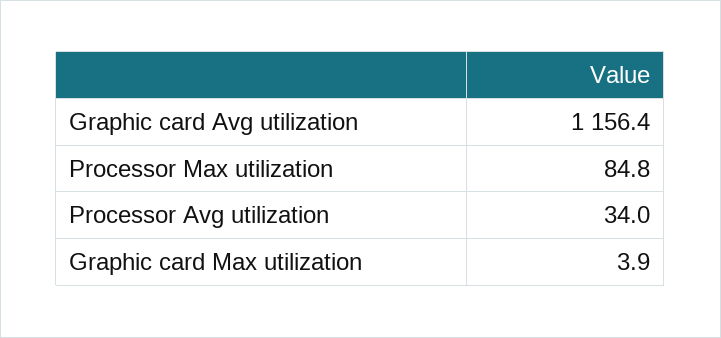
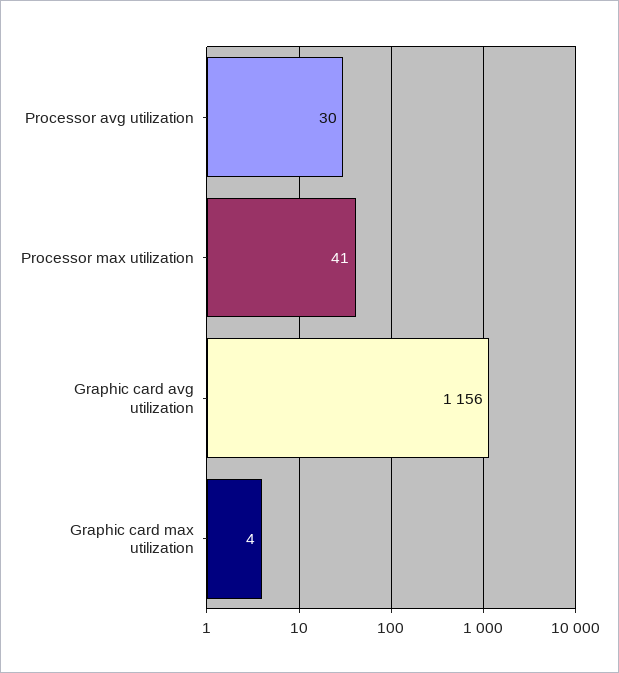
  {
    "Graphic card Avg utilization": 1156.4,
-   "Processor Max utilization": 84.8,
+   "Processor Max utilization": 41,
-   "Processor Avg utilization": 34,
+   "Processor Avg utilization": 30,
    "Graphic card Max utilization": 3.9
  }

